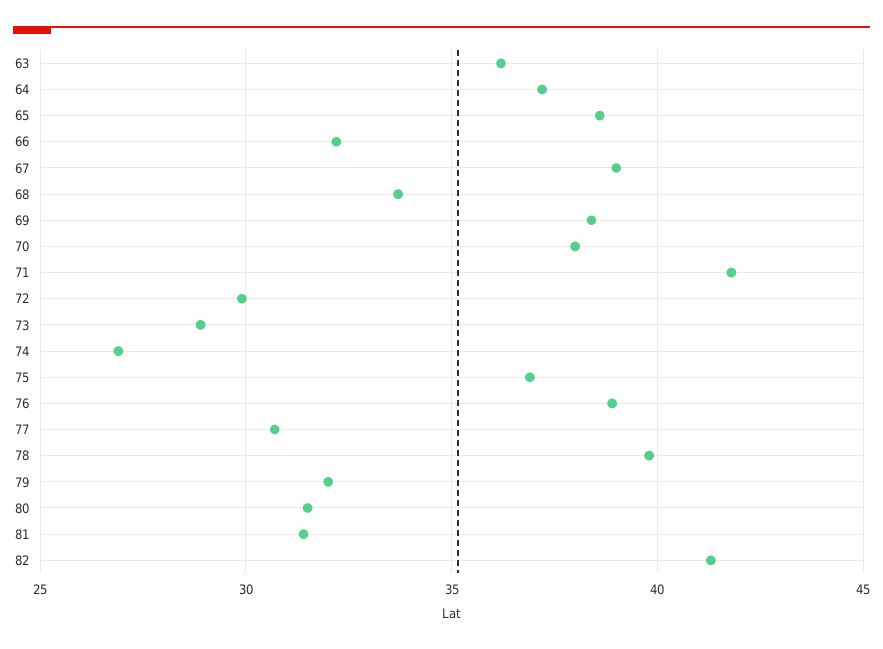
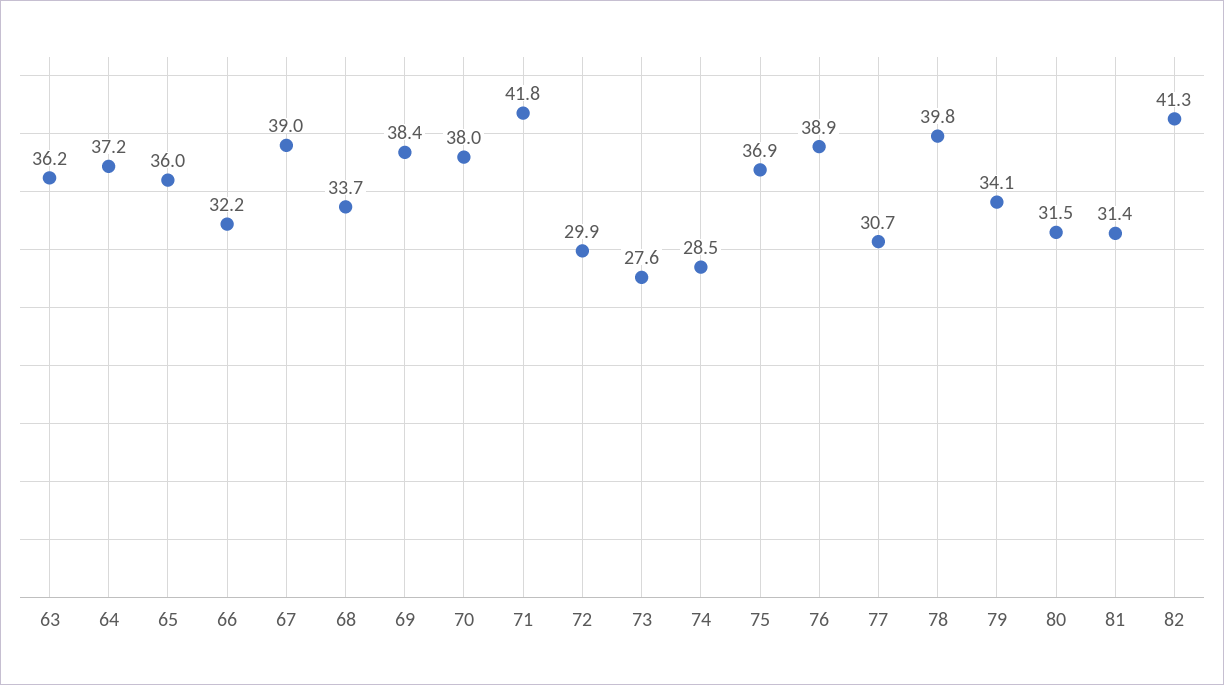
  {
    "63": 36.2,
    "64": 37.2,
-   "65": 38.5,
+   "65": 36,
    "66": 32.2,
    "67": 39,
    "68": 33.7,
    "69": 38.4,
    "70": 38,
    "71": 41.8,
    "72": 29.9,
-   "73": 29,
+   "73": 27.6,
-   "74": 27,
+   "74": 28.5,
    "75": 36.9,
    "76": 38.9,
    "77": 30.7,
    "78": 39.8,
-   "79": 32,
+   "79": 34.1,
    "80": 31.5,
    "81": 31.4,
    "82": 41.3
  }

